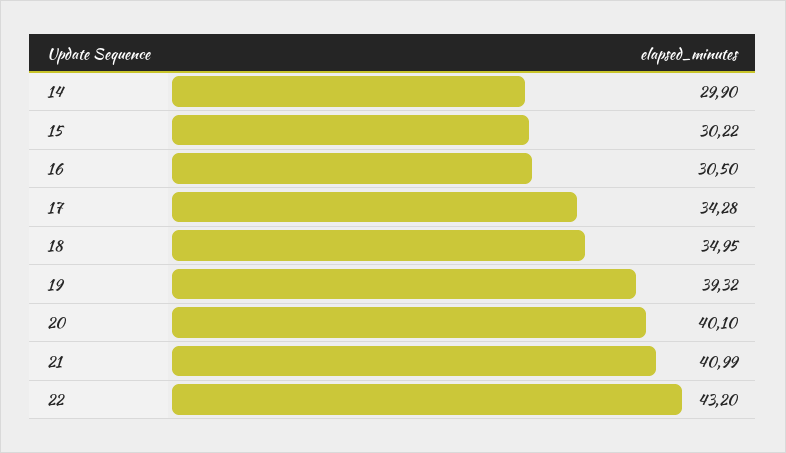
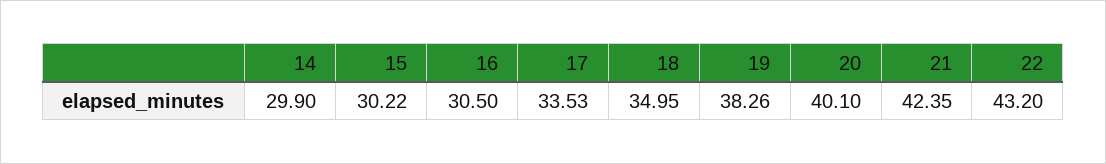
  {
    "14": 29.9,
    "15": 30.22,
    "16": 30.5,
-   "17": 34.28,
+   "17": 33.53,
    "18": 34.95,
-   "19": 39.32,
+   "19": 38.26,
    "20": 40.1,
-   "21": 40.99,
+   "21": 42.35,
    "22": 43.2
  }

